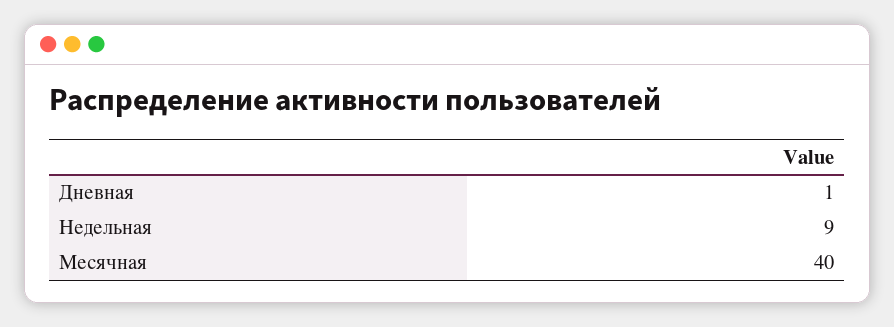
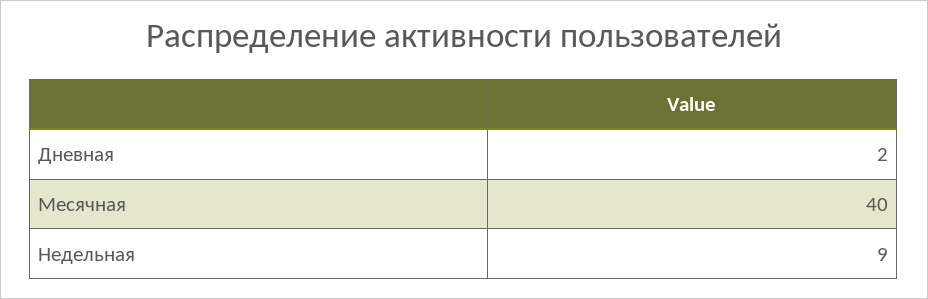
  {
-   "Дневная": 1,
+   "Дневная": 2,
    "Недельная": 9,
    "Месячная": 40
  }

